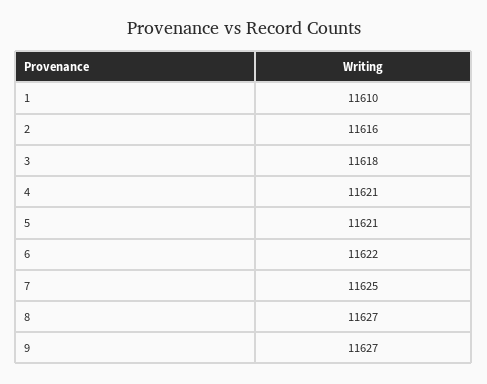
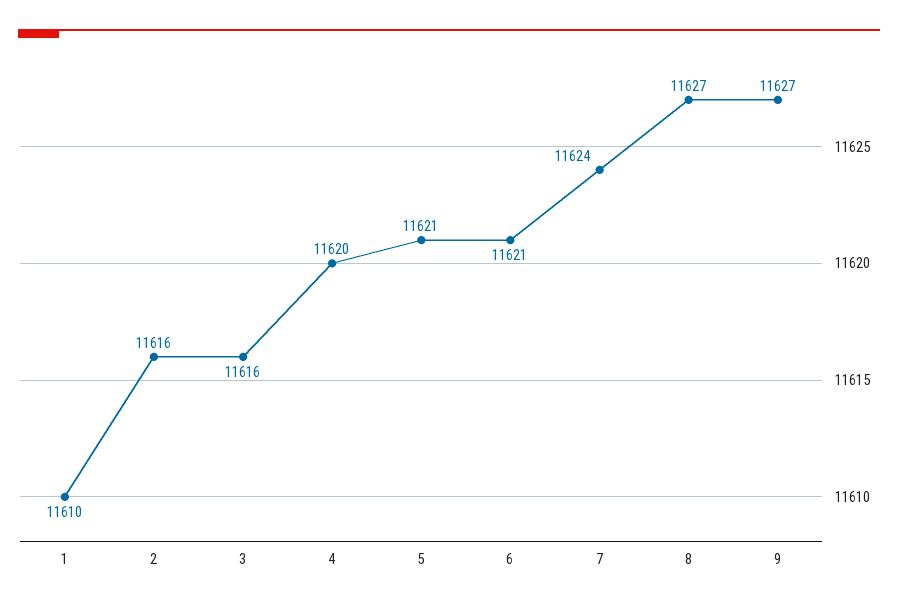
  {
    "1": 11610,
    "2": 11616,
-   "3": 11618,
+   "3": 11616,
-   "4": 11621,
+   "4": 11620,
    "5": 11621,
-   "6": 11622,
+   "6": 11621,
-   "7": 11625,
+   "7": 11624,
    "8": 11627,
    "9": 11627
  }

